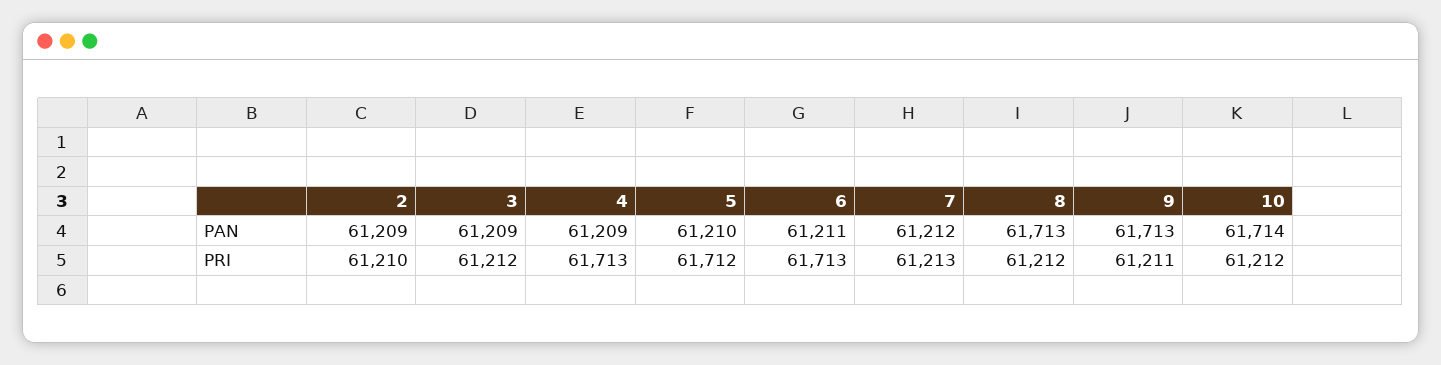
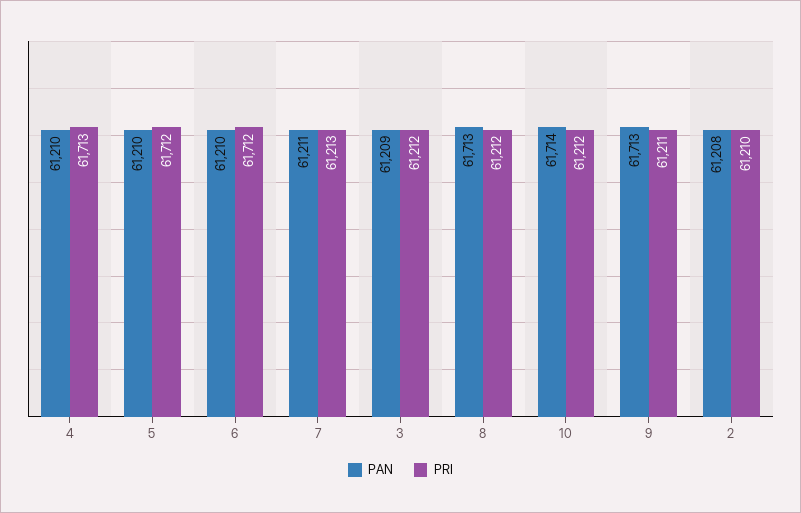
  {
    "PAN": {
-     "2": 61209,
+     "2": 61208,
      "3": 61209,
-     "4": 61209,
+     "4": 61210,
      "5": 61210,
-     "6": 61211,
+     "6": 61210,
-     "7": 61212,
+     "7": 61211,
      "8": 61713,
      "9": 61713,
      "10": 61714
    },
    "PRI": {
      "2": 61210,
      "3": 61212,
      "4": 61713,
      "5": 61712,
-     "6": 61713,
+     "6": 61712,
      "7": 61213,
      "8": 61212,
      "9": 61211,
      "10": 61212
    }
  }

